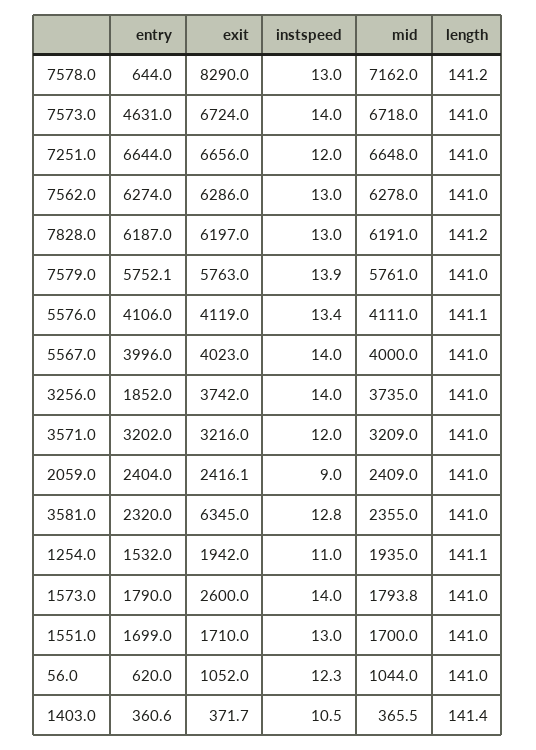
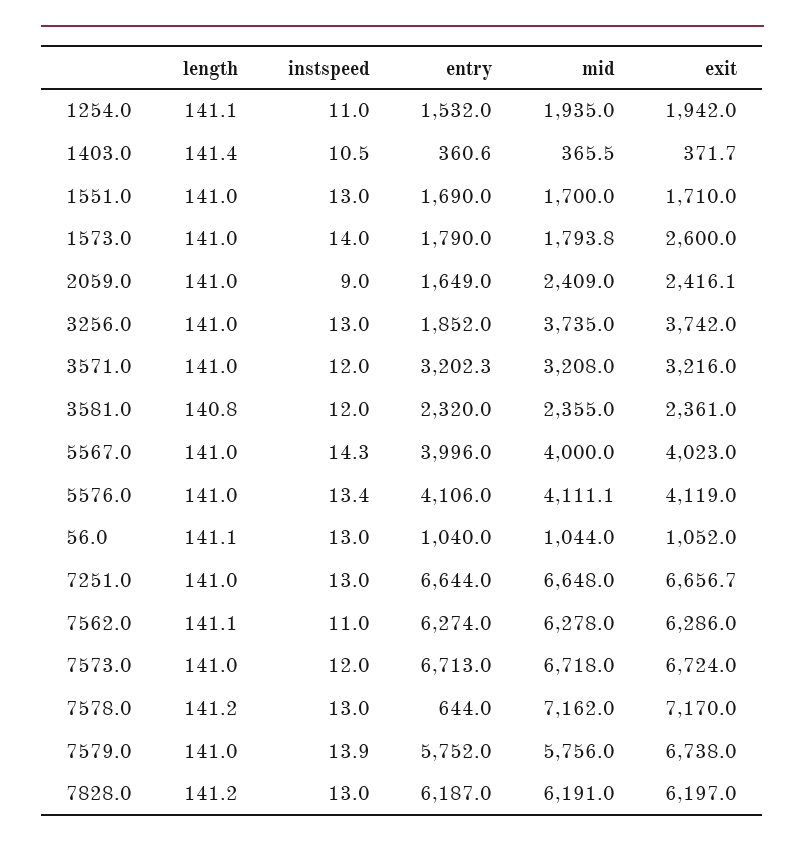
  {
    "entry": {
      "7578.0": 644,
-     "7573.0": 4631,
+     "7573.0": 6713,
      "7251.0": 6644,
      "7562.0": 6274,
      "7828.0": 6187,
-     "7579.0": 5752.1,
+     "7579.0": 5752,
      "5576.0": 4106,
      "5567.0": 3996,
      "3256.0": 1852,
-     "3571.0": 3202,
+     "3571.0": 3202.3,
-     "2059.0": 2404,
+     "2059.0": 1649,
      "3581.0": 2320,
      "1254.0": 1532,
      "1573.0": 1790,
-     "1551.0": 1699,
+     "1551.0": 1690,
-     "56.0": 620,
+     "56.0": 1040,
      "1403.0": 360.6
    },
    "exit": {
-     "7578.0": 8290,
+     "7578.0": 7170,
      "7573.0": 6724,
-     "7251.0": 6656,
+     "7251.0": 6656.7,
      "7562.0": 6286,
      "7828.0": 6197,
-     "7579.0": 5763,
+     "7579.0": 6738,
      "5576.0": 4119,
      "5567.0": 4023,
      "3256.0": 3742,
      "3571.0": 3216,
      "2059.0": 2416.1,
-     "3581.0": 6345,
+     "3581.0": 2361,
      "1254.0": 1942,
      "1573.0": 2600,
      "1551.0": 1710,
      "56.0": 1052,
      "1403.0": 371.7
    },
    "instspeed": {
      "7578.0": 13,
-     "7573.0": 14,
+     "7573.0": 12,
-     "7251.0": 12,
+     "7251.0": 13,
-     "7562.0": 13,
+     "7562.0": 11,
      "7828.0": 13,
      "7579.0": 13.9,
      "5576.0": 13.4,
-     "5567.0": 14,
+     "5567.0": 14.3,
-     "3256.0": 14,
+     "3256.0": 13,
      "3571.0": 12,
      "2059.0": 9,
-     "3581.0": 12.8,
+     "3581.0": 12,
      "1254.0": 11,
      "1573.0": 14,
      "1551.0": 13,
-     "56.0": 12.3,
+     "56.0": 13,
      "1403.0": 10.5
    },
    "mid": {
      "7578.0": 7162,
      "7573.0": 6718,
      "7251.0": 6648,
      "7562.0": 6278,
      "7828.0": 6191,
-     "7579.0": 5761,
+     "7579.0": 5756,
-     "5576.0": 4111,
+     "5576.0": 4111.1,
      "5567.0": 4000,
      "3256.0": 3735,
-     "3571.0": 3209,
+     "3571.0": 3208,
      "2059.0": 2409,
      "3581.0": 2355,
      "1254.0": 1935,
      "1573.0": 1793.8,
      "1551.0": 1700,
      "56.0": 1044,
      "1403.0": 365.5
    },
    "length": {
      "7578.0": 141.2,
      "7573.0": 141,
      "7251.0": 141,
-     "7562.0": 141,
+     "7562.0": 141.1,
      "7828.0": 141.2,
      "7579.0": 141,
-     "5576.0": 141.1,
+     "5576.0": 141,
      "5567.0": 141,
      "3256.0": 141,
      "3571.0": 141,
      "2059.0": 141,
-     "3581.0": 141,
+     "3581.0": 140.8,
      "1254.0": 141.1,
      "1573.0": 141,
      "1551.0": 141,
-     "56.0": 141,
+     "56.0": 141.1,
      "1403.0": 141.4
    }
  }

